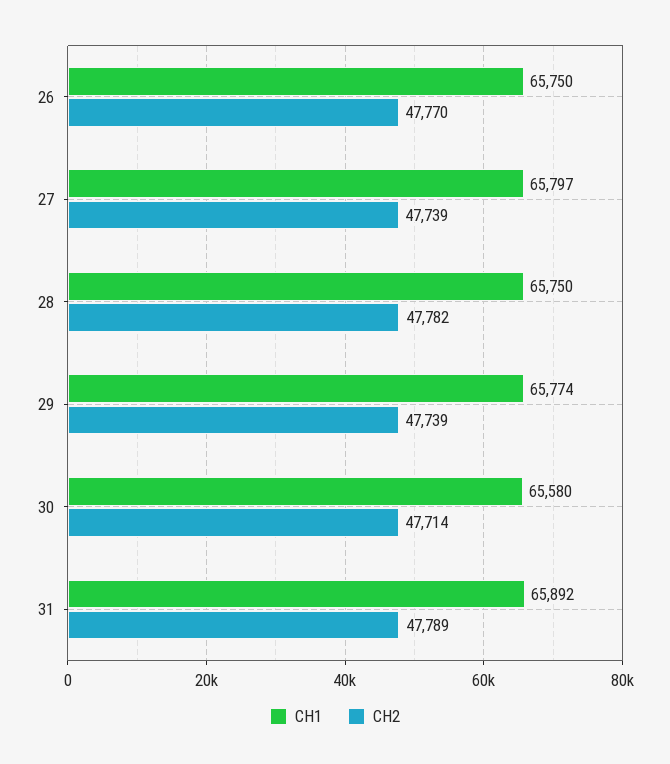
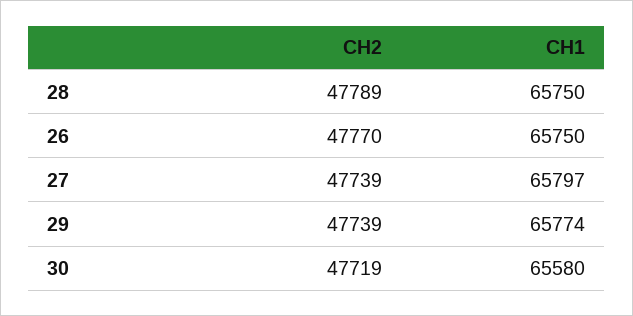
  {
    "CH1": {
      "26": 65750,
      "27": 65797,
      "28": 65750,
      "29": 65774,
-     "30": 65580,
+     "30": 65580
-     "31": 65892
    },
    "CH2": {
      "26": 47770,
      "27": 47739,
-     "28": 47782,
+     "28": 47789,
      "29": 47739,
-     "30": 47714,
+     "30": 47719
-     "31": 47789
    }
  }

